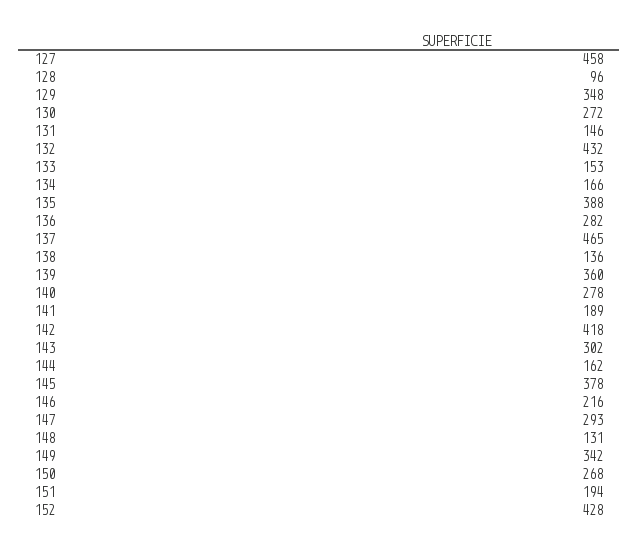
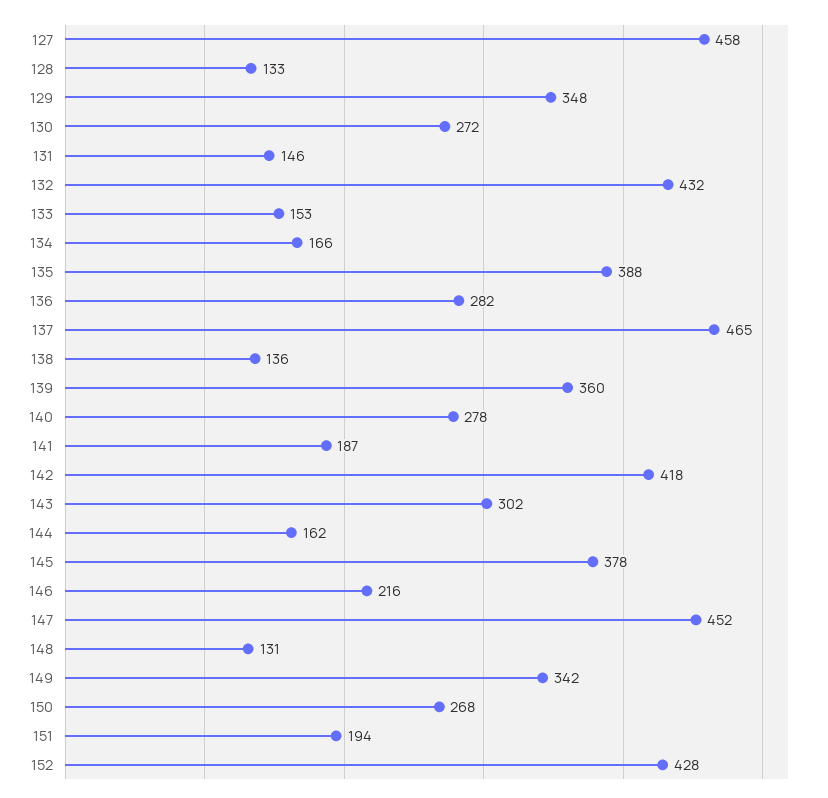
  {
    "127": 458,
-   "128": 96,
+   "128": 133,
    "129": 348,
    "130": 272,
    "131": 146,
    "132": 432,
    "133": 153,
    "134": 166,
    "135": 388,
    "136": 282,
    "137": 465,
    "138": 136,
    "139": 360,
    "140": 278,
-   "141": 189,
+   "141": 187,
    "142": 418,
    "143": 302,
    "144": 162,
    "145": 378,
    "146": 216,
-   "147": 293,
+   "147": 452,
    "148": 131,
    "149": 342,
    "150": 268,
    "151": 194,
    "152": 428
  }

